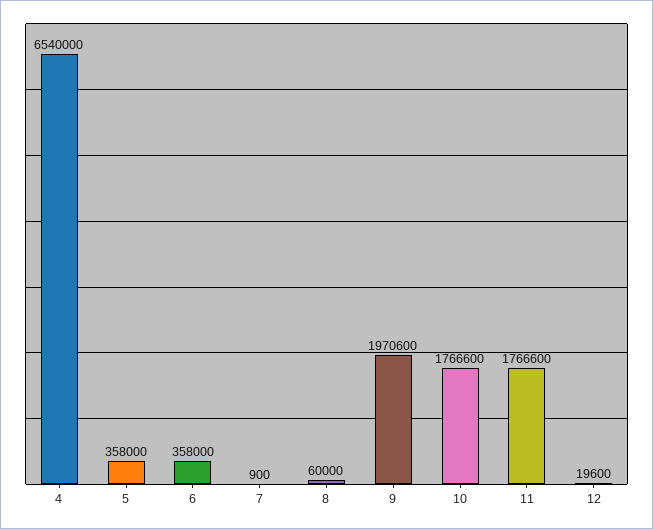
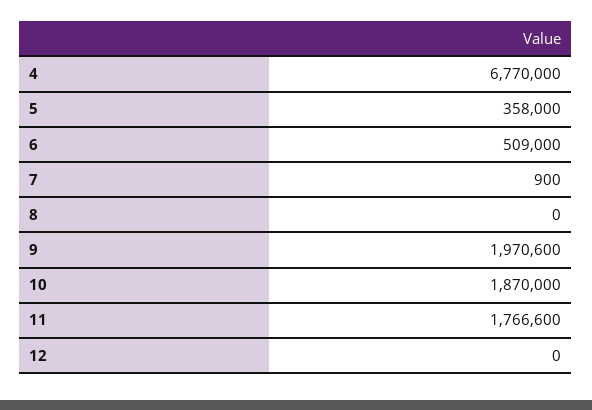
  {
-   "4": 6540000,
+   "4": 6770000,
    "5": 358000,
-   "6": 358000,
+   "6": 509000,
    "7": 900,
-   "8": 60000,
+   "8": 0,
    "9": 1970600,
-   "10": 1766600,
+   "10": 1870000,
    "11": 1766600,
-   "12": 19600
+   "12": 0
  }

